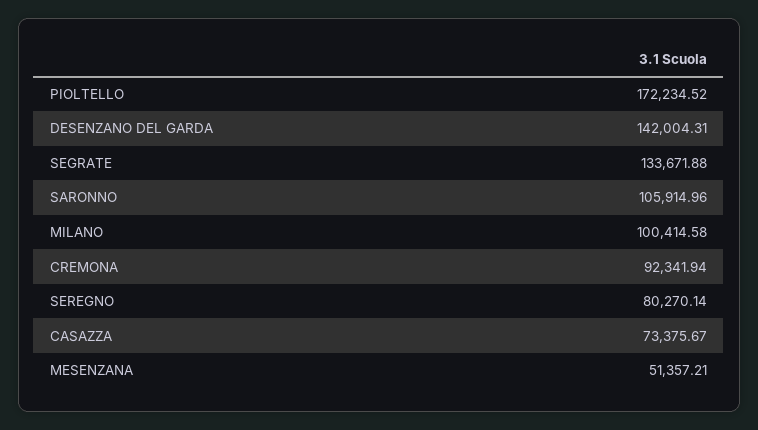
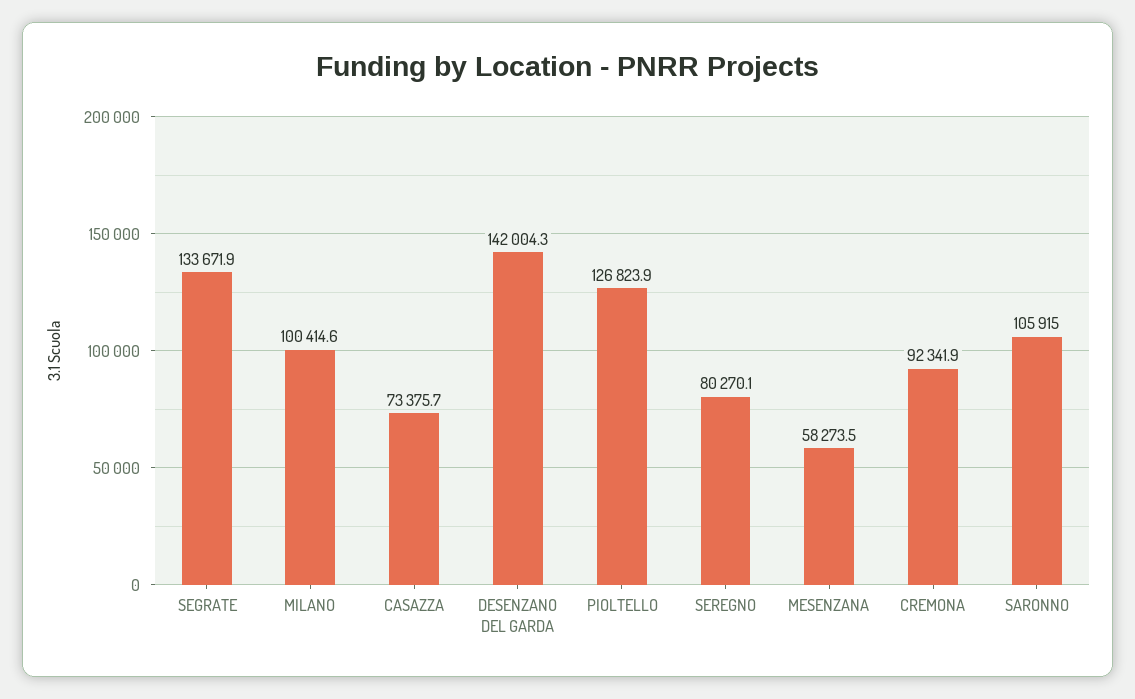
  {
-   "PIOLTELLO": 172234.52,
+   "PIOLTELLO": 126823.9,
    "DESENZANO DEL GARDA": 142004.31,
    "SEGRATE": 133671.88,
    "SARONNO": 105914.96,
    "MILANO": 100414.58,
    "CREMONA": 92341.94,
    "SEREGNO": 80270.14,
    "CASAZZA": 73375.67,
-   "MESENZANA": 51357.21
+   "MESENZANA": 58273.5
  }

